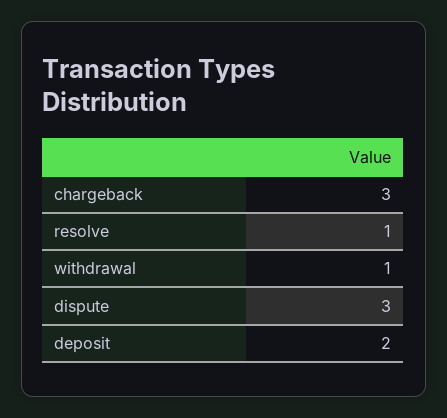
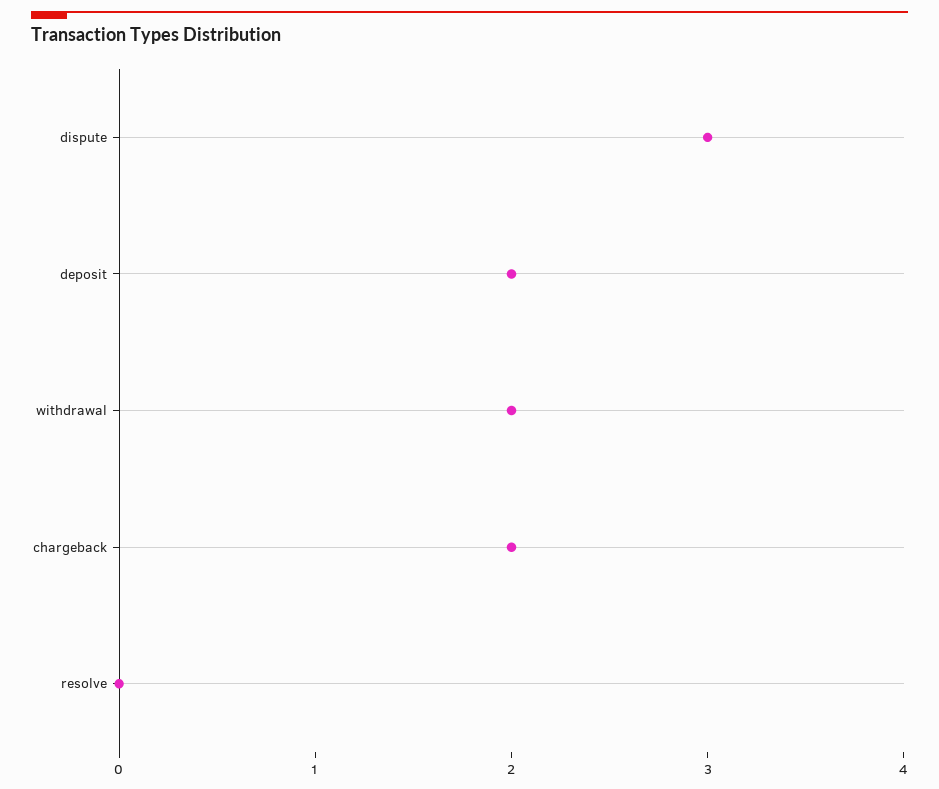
  {
-   "chargeback": 3,
+   "chargeback": 2,
-   "resolve": 1,
+   "resolve": 0,
-   "withdrawal": 1,
+   "withdrawal": 2,
    "dispute": 3,
    "deposit": 2
  }

